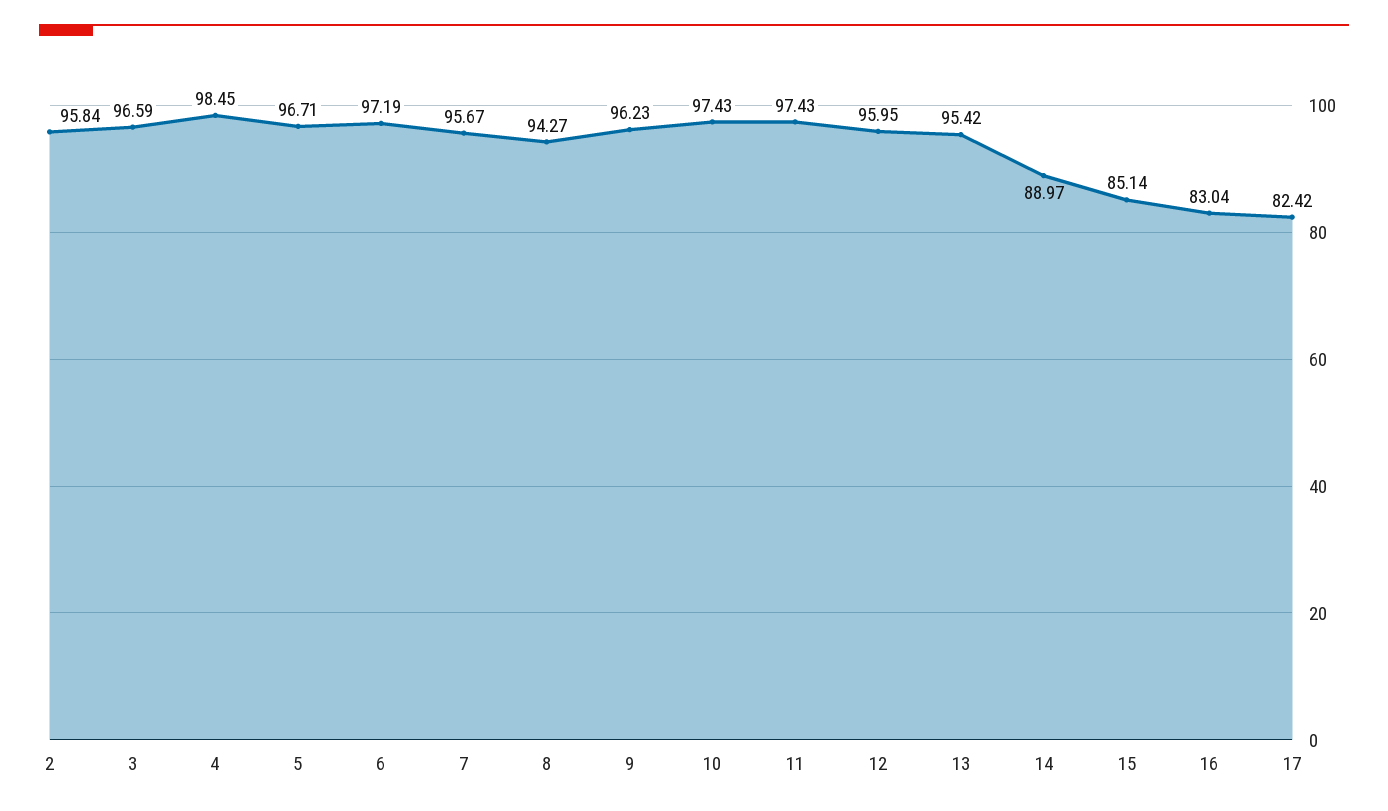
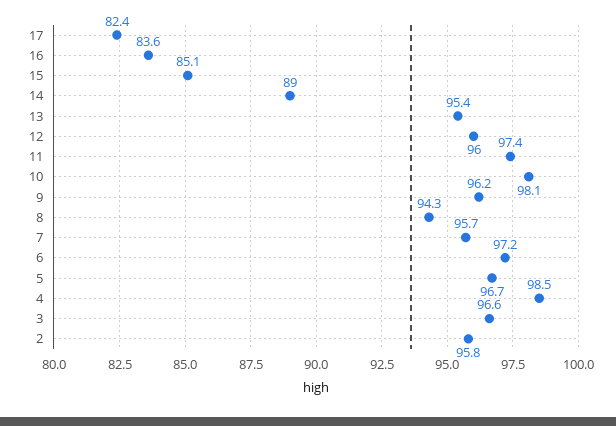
  {
    "2": 95.84,
    "3": 96.59,
    "4": 98.45,
    "5": 96.71,
    "6": 97.19,
    "7": 95.67,
    "8": 94.27,
    "9": 96.23,
-   "10": 97.43,
+   "10": 98.1,
    "11": 97.43,
    "12": 95.95,
    "13": 95.42,
    "14": 88.97,
    "15": 85.14,
-   "16": 83.04,
+   "16": 83.6,
    "17": 82.42
  }

